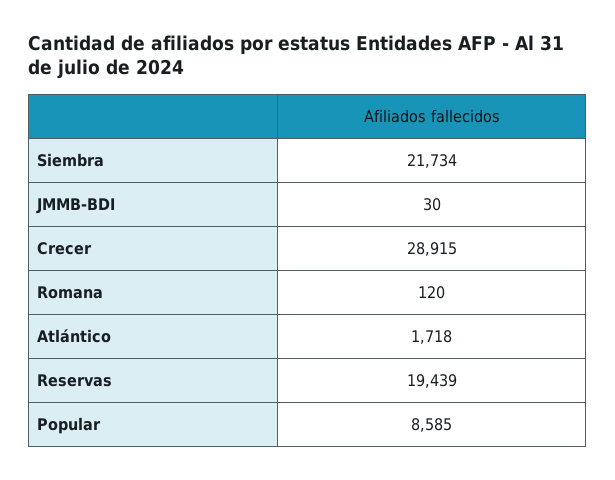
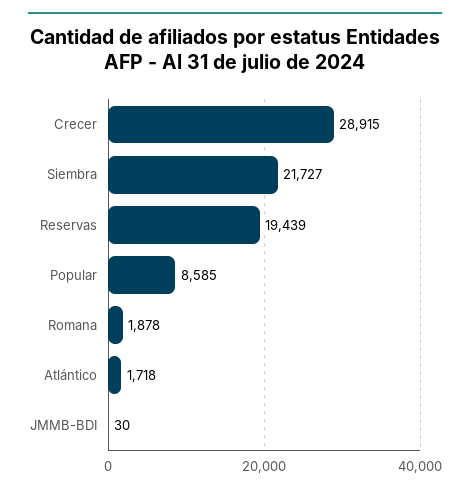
  {
-   "Siembra": 21734,
+   "Siembra": 21727,
    "JMMB-BDI": 30,
    "Crecer": 28915,
-   "Romana": 120,
+   "Romana": 1878,
    "Atlántico": 1718,
    "Reservas": 19439,
    "Popular": 8585
  }

